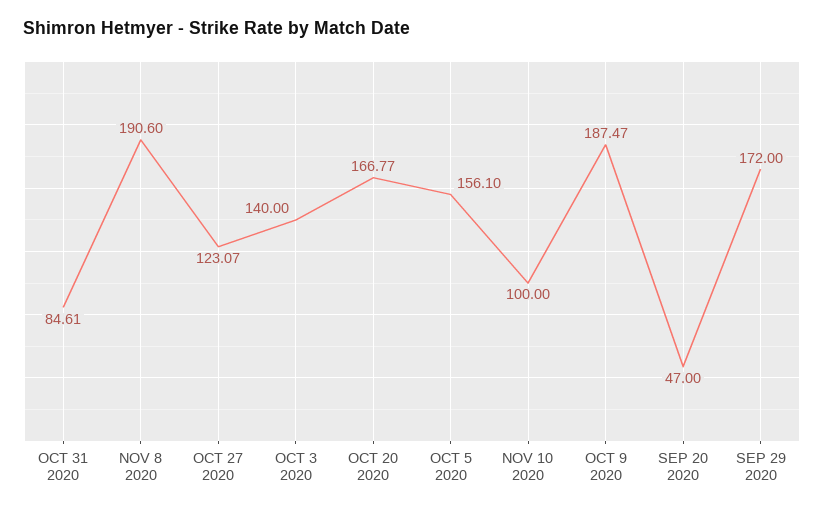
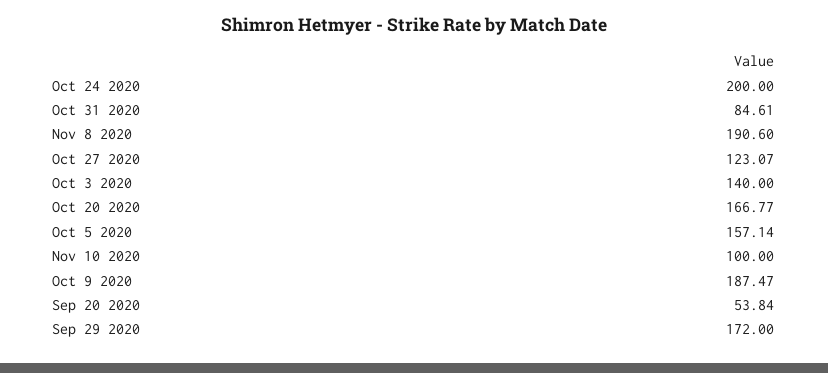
  {
    "OCT 31 2020": 84.61,
    "NOV 8 2020": 190.6,
    "OCT 27 2020": 123.07,
    "OCT 3 2020": 140,
    "OCT 20 2020": 166.77,
-   "OCT 5 2020": 156.1,
+   "OCT 5 2020": 157.14,
    "NOV 10 2020": 100,
    "OCT 9 2020": 187.47,
-   "SEP 20 2020": 47,
+   "SEP 20 2020": 53.84,
-   "SEP 29 2020": 172
+   "SEP 29 2020": 172,
+   "Oct 24 2020": 200
  }

